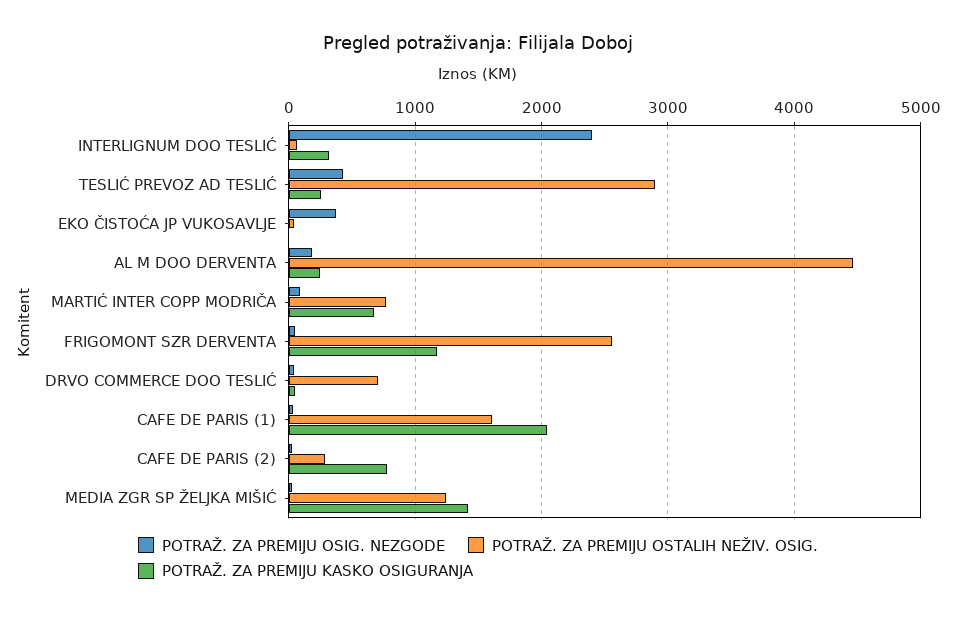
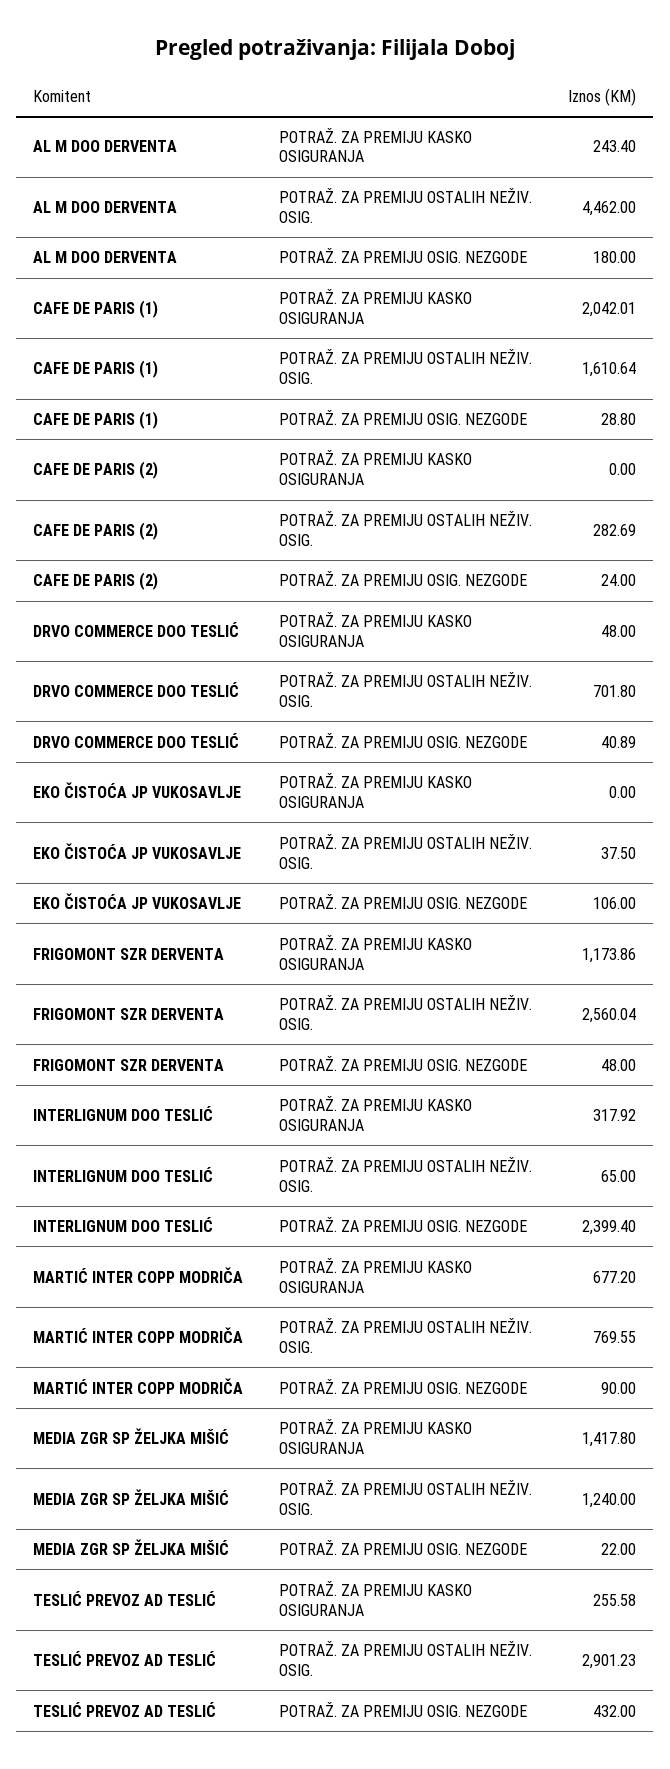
  {
    "POTRAŽ. ZA PREMIJU OSIG. NEZGODE": {
      "INTERLIGNUM DOO TESLIĆ": 2399.4,
      "TESLIĆ PREVOZ AD TESLIĆ": 432,
-     "EKO ČISTOĆA JP VUKOSAVLJE": 400,
+     "EKO ČISTOĆA JP VUKOSAVLJE": 106,
      "AL M DOO DERVENTA": 180,
      "MARTIĆ INTER COPP MODRIČA": 90,
      "FRIGOMONT SZR DERVENTA": 48,
      "DRVO COMMERCE DOO TESLIĆ": 40.89,
      "CAFE DE PARIS (1)": 28.8,
      "CAFE DE PARIS (2)": 24,
      "MEDIA ZGR SP ŽELJKA MIŠIĆ": 22
    },
    "POTRAŽ. ZA PREMIJU OSTALIH NEŽIV. OSIG.": {
      "INTERLIGNUM DOO TESLIĆ": 65,
      "TESLIĆ PREVOZ AD TESLIĆ": 2901.23,
      "EKO ČISTOĆA JP VUKOSAVLJE": 37.5,
      "AL M DOO DERVENTA": 4462,
      "MARTIĆ INTER COPP MODRIČA": 769.55,
      "FRIGOMONT SZR DERVENTA": 2560.04,
      "DRVO COMMERCE DOO TESLIĆ": 701.8,
      "CAFE DE PARIS (1)": 1610.64,
      "CAFE DE PARIS (2)": 282.69,
      "MEDIA ZGR SP ŽELJKA MIŠIĆ": 1240
    },
    "POTRAŽ. ZA PREMIJU KASKO OSIGURANJA": {
      "INTERLIGNUM DOO TESLIĆ": 317.92,
      "TESLIĆ PREVOZ AD TESLIĆ": 255.58,
      "EKO ČISTOĆA JP VUKOSAVLJE": 0,
      "AL M DOO DERVENTA": 243.4,
      "MARTIĆ INTER COPP MODRIČA": 677.2,
      "FRIGOMONT SZR DERVENTA": 1173.86,
      "DRVO COMMERCE DOO TESLIĆ": 48,
      "CAFE DE PARIS (1)": 2042.01,
-     "CAFE DE PARIS (2)": 800,
+     "CAFE DE PARIS (2)": 0,
      "MEDIA ZGR SP ŽELJKA MIŠIĆ": 1417.8
    }
  }

